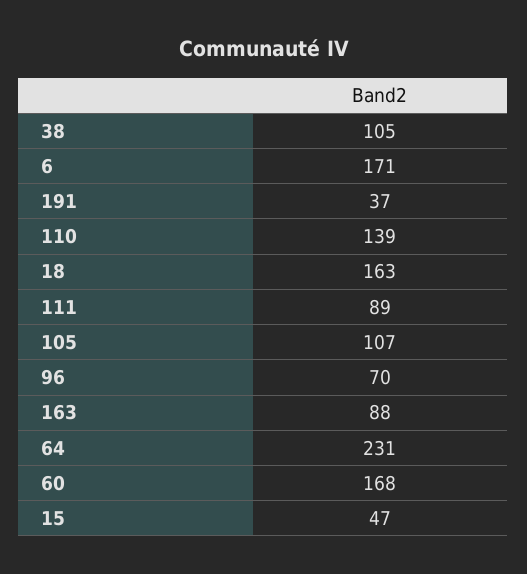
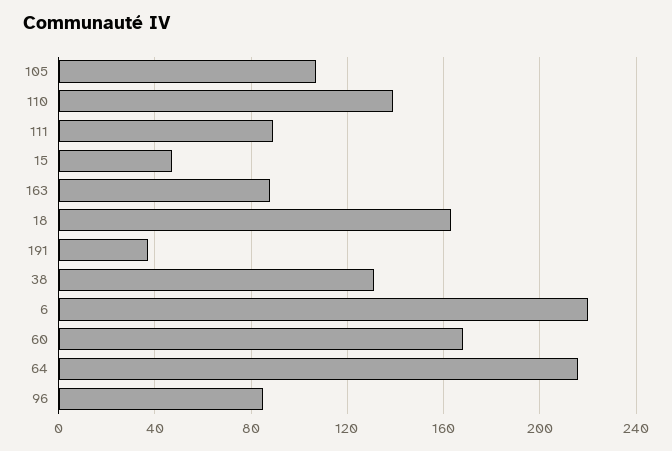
  {
-   "38": 105,
+   "38": 130,
-   "6": 171,
+   "6": 220,
    "191": 37,
    "110": 139,
    "18": 163,
    "111": 89,
    "105": 107,
-   "96": 70,
+   "96": 85,
    "163": 88,
-   "64": 231,
+   "64": 215,
    "60": 168,
    "15": 47
  }

